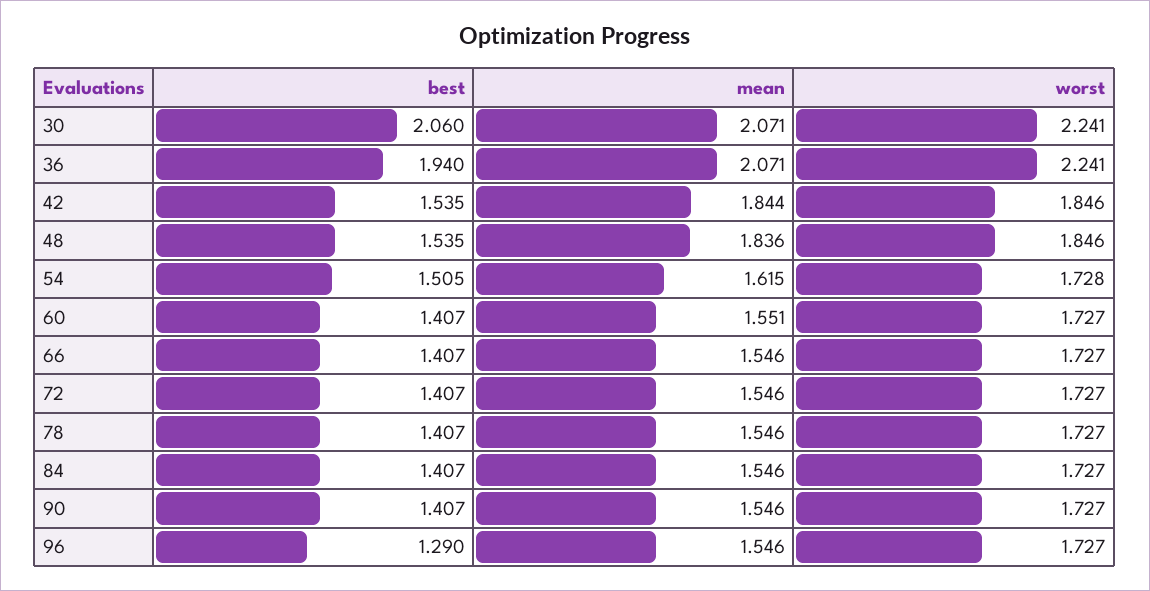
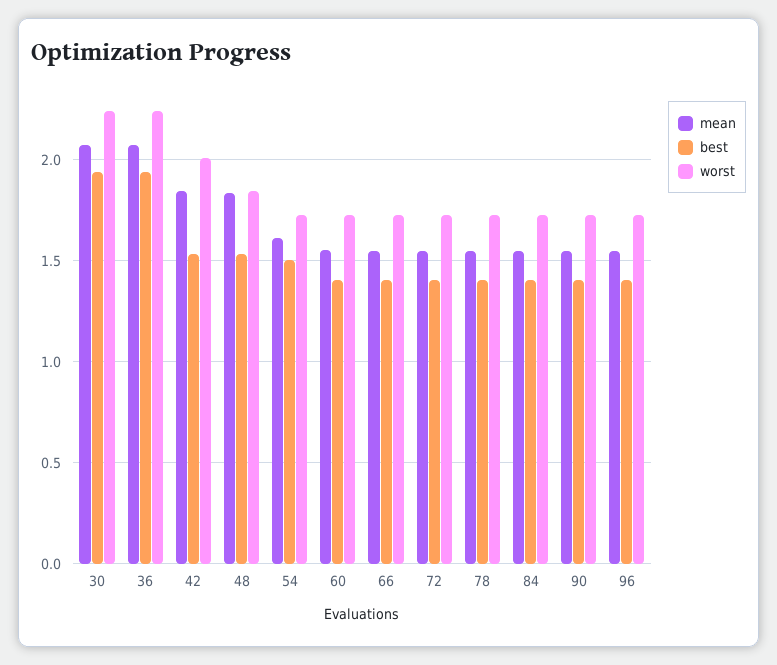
  {
    "best": {
-     "30": 2.06,
+     "30": 1.95,
      "36": 1.94,
      "42": 1.535,
      "48": 1.535,
      "54": 1.505,
      "60": 1.407,
      "66": 1.407,
      "72": 1.407,
      "78": 1.407,
      "84": 1.407,
      "90": 1.407,
-     "96": 1.29
+     "96": 1.4
    },
    "mean": {
      "30": 2.071,
      "36": 2.071,
      "42": 1.844,
      "48": 1.836,
      "54": 1.615,
      "60": 1.551,
      "66": 1.546,
      "72": 1.546,
      "78": 1.546,
      "84": 1.546,
      "90": 1.546,
      "96": 1.546
    },
    "worst": {
      "30": 2.241,
      "36": 2.241,
-     "42": 1.846,
+     "42": 2,
      "48": 1.846,
      "54": 1.728,
      "60": 1.727,
      "66": 1.727,
      "72": 1.727,
      "78": 1.727,
      "84": 1.727,
      "90": 1.727,
      "96": 1.727
    }
  }

